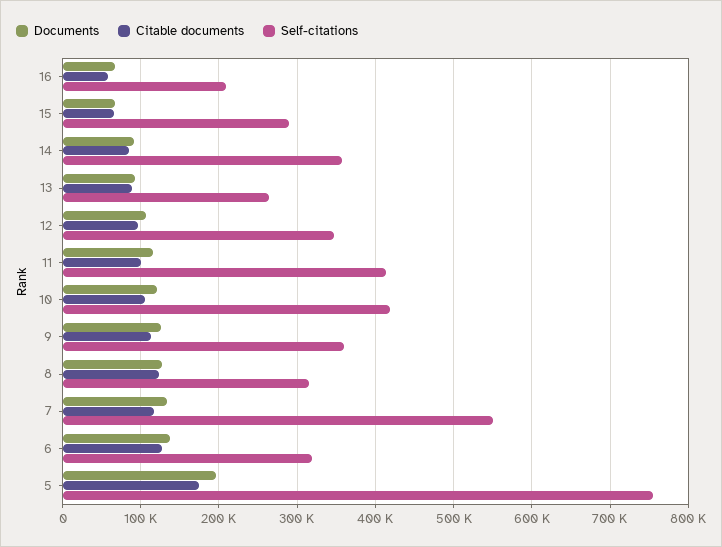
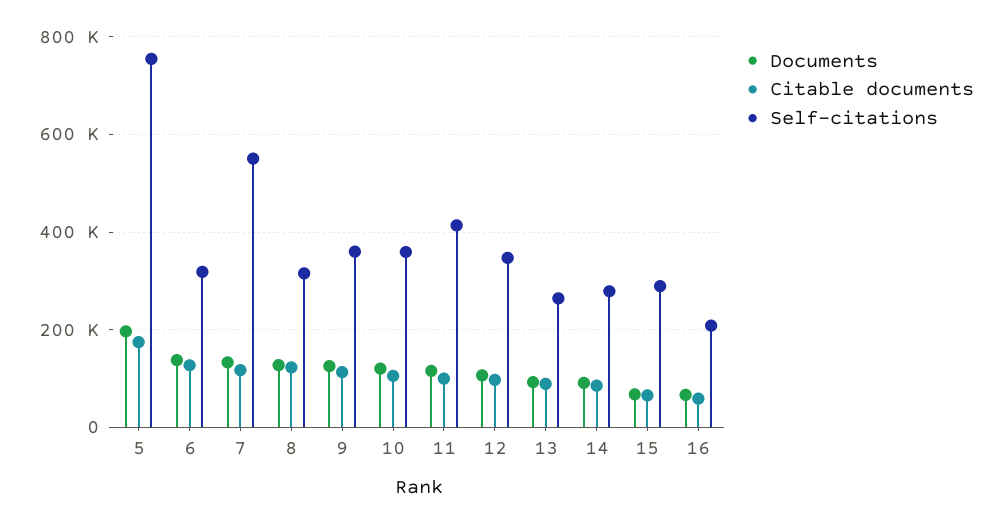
  {
    "Documents": {
      "16": 70000,
      "15": 70000,
      "14": 90000,
      "13": 90000,
      "12": 110000,
      "11": 120000,
      "10": 120000,
      "9": 130000,
      "8": 130000,
      "7": 130000,
      "6": 140000,
      "5": 200000
    },
    "Citable documents": {
      "16": 60000,
      "15": 70000,
      "14": 90000,
      "13": 90000,
      "12": 100000,
      "11": 100000,
      "10": 110000,
      "9": 110000,
      "8": 120000,
      "7": 120000,
      "6": 130000,
      "5": 170000
    },
    "Self-citations": {
      "16": 210000,
      "15": 290000,
-     "14": 360000,
+     "14": 280000,
      "13": 260000,
      "12": 350000,
      "11": 410000,
-     "10": 420000,
+     "10": 360000,
      "9": 360000,
      "8": 320000,
      "7": 550000,
      "6": 320000,
      "5": 750000
    }
  }

